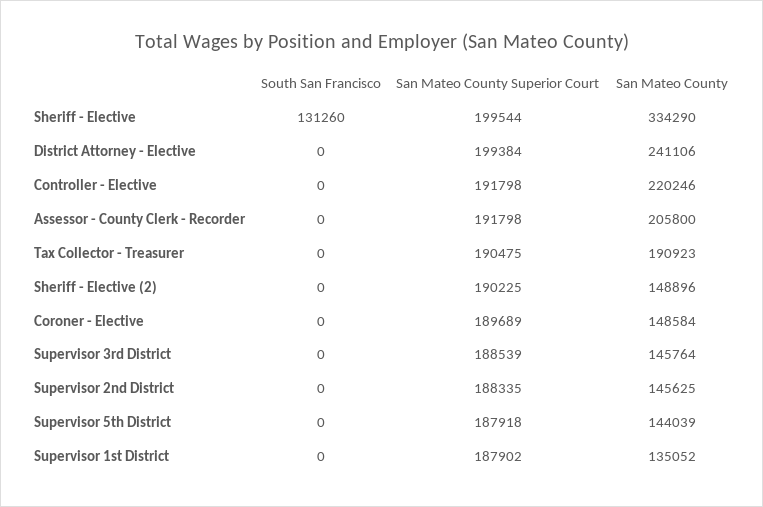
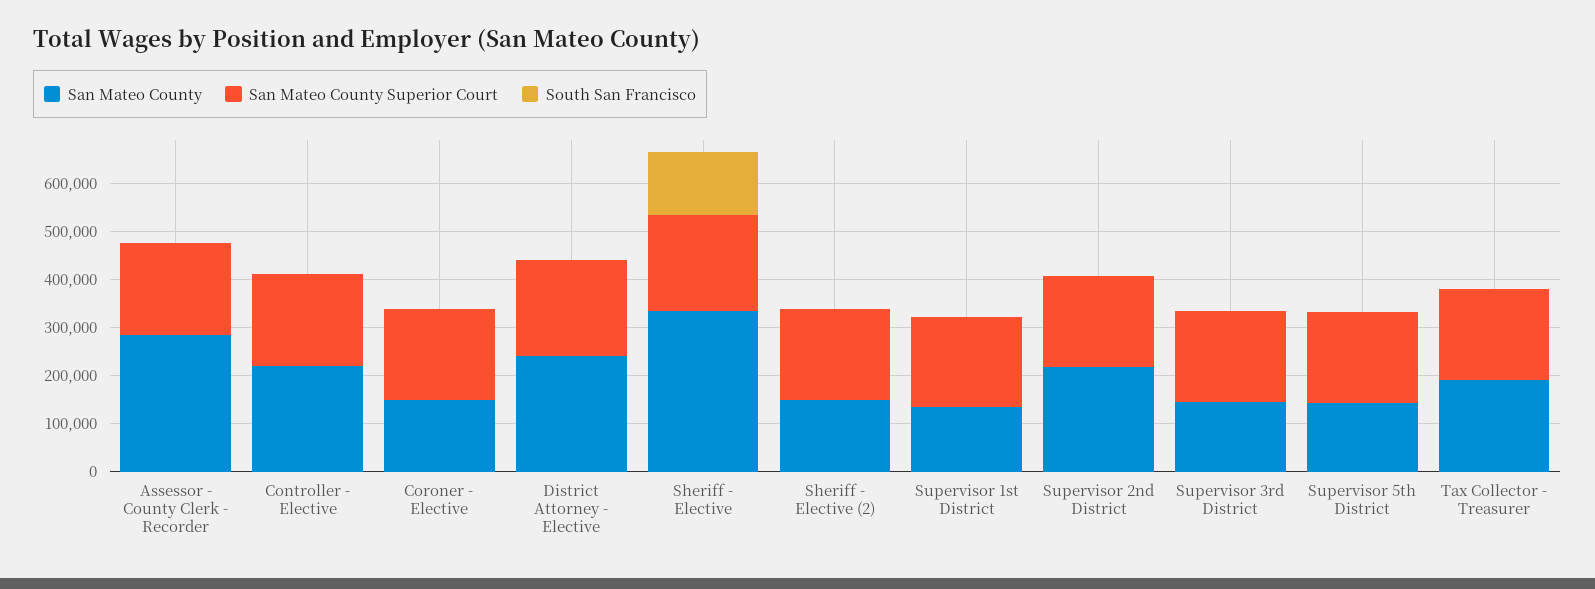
  {
    "South San Francisco": {
      "Sheriff - Elective": 131260,
      "District Attorney - Elective": 0,
      "Controller - Elective": 0,
      "Assessor - County Clerk - Recorder": 0,
      "Tax Collector - Treasurer": 0,
      "Sheriff - Elective (2)": 0,
      "Coroner - Elective": 0,
      "Supervisor 3rd District": 0,
      "Supervisor 2nd District": 0,
      "Supervisor 5th District": 0,
      "Supervisor 1st District": 0
    },
    "San Mateo County Superior Court": {
      "Sheriff - Elective": 199544,
      "District Attorney - Elective": 199384,
      "Controller - Elective": 191798,
      "Assessor - County Clerk - Recorder": 191798,
      "Tax Collector - Treasurer": 190475,
      "Sheriff - Elective (2)": 190225,
      "Coroner - Elective": 189689,
      "Supervisor 3rd District": 188539,
      "Supervisor 2nd District": 188335,
      "Supervisor 5th District": 187918,
      "Supervisor 1st District": 187902
    },
    "San Mateo County": {
      "Sheriff - Elective": 334290,
      "District Attorney - Elective": 241106,
      "Controller - Elective": 220246,
-     "Assessor - County Clerk - Recorder": 205800,
+     "Assessor - County Clerk - Recorder": 280000,
      "Tax Collector - Treasurer": 190923,
      "Sheriff - Elective (2)": 148896,
      "Coroner - Elective": 148584,
      "Supervisor 3rd District": 145764,
-     "Supervisor 2nd District": 145625,
+     "Supervisor 2nd District": 220000,
      "Supervisor 5th District": 144039,
      "Supervisor 1st District": 135052
    }
  }

